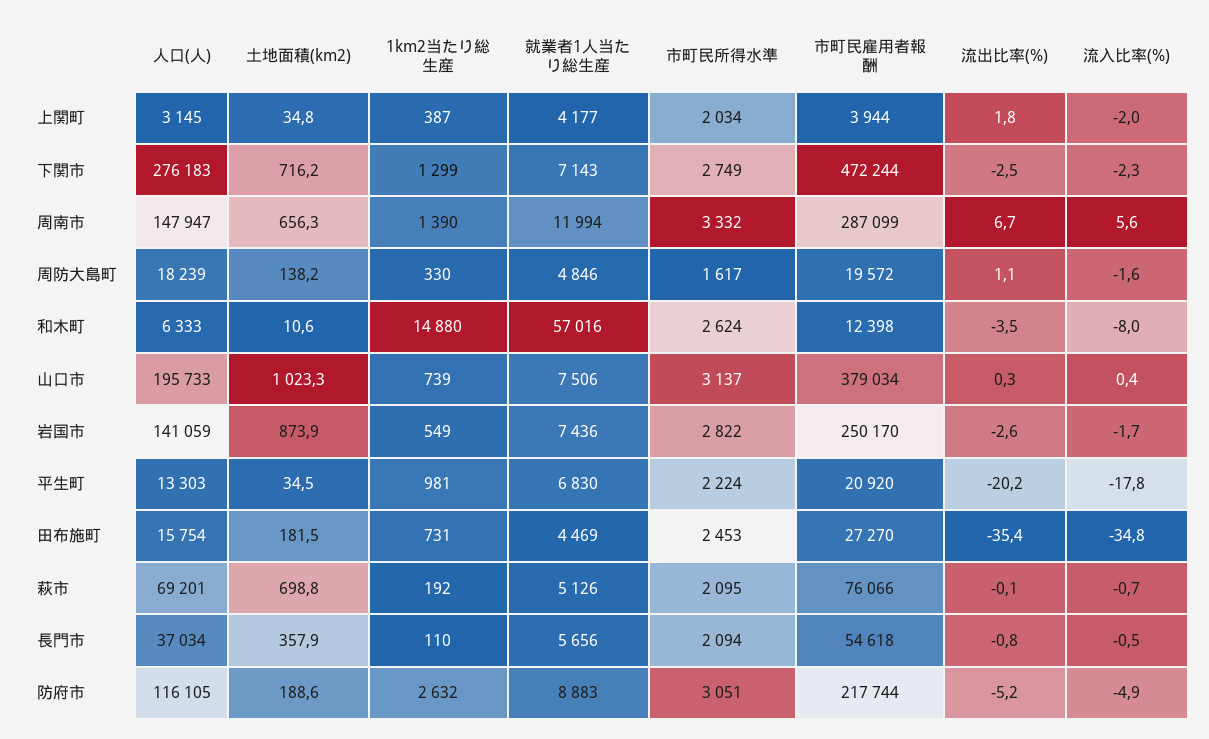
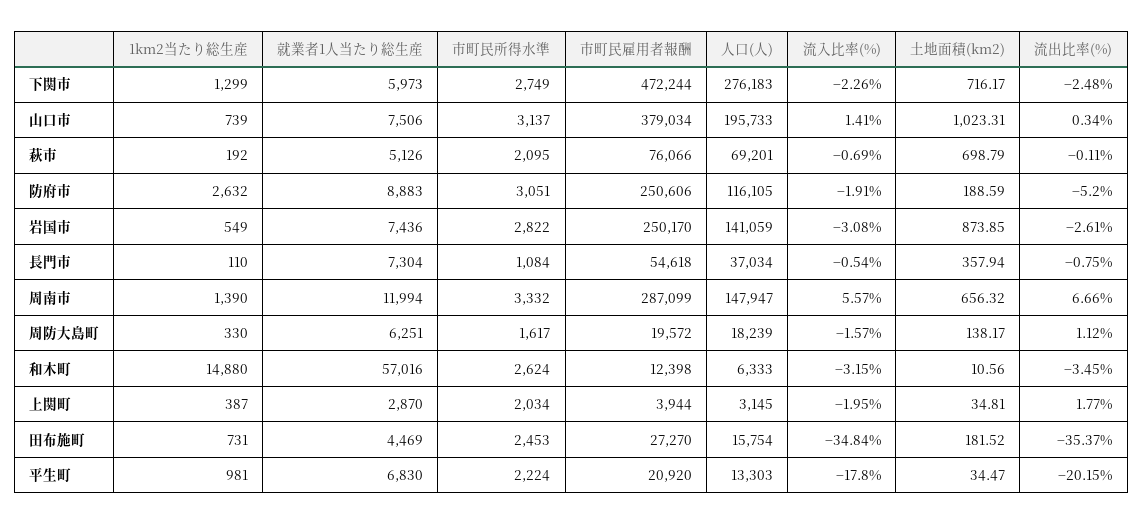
  {
    "人口(人)": {
      "上関町": 3145,
      "下関市": 276183,
      "周南市": 147947,
      "周防大島町": 18239,
      "和木町": 6333,
      "山口市": 195733,
      "岩国市": 141059,
      "平生町": 13303,
      "田布施町": 15754,
      "萩市": 69201,
      "長門市": 37034,
      "防府市": 116105
    },
    "土地面積(km2)": {
      "上関町": 34.81,
      "下関市": 716.17,
      "周南市": 656.32,
      "周防大島町": 138.17,
      "和木町": 10.56,
      "山口市": 1023.31,
      "岩国市": 873.85,
      "平生町": 34.47,
      "田布施町": 181.52,
      "萩市": 698.79,
      "長門市": 357.94,
      "防府市": 188.59
    },
    "1km2当たり総生産": {
      "上関町": 387,
      "下関市": 1299,
      "周南市": 1390,
      "周防大島町": 330,
      "和木町": 14880,
      "山口市": 739,
      "岩国市": 549,
      "平生町": 981,
      "田布施町": 731,
      "萩市": 192,
      "長門市": 110,
      "防府市": 2632
    },
    "就業者1人当たり総生産": {
-     "上関町": 4177,
+     "上関町": 2870,
-     "下関市": 7143,
+     "下関市": 5973,
      "周南市": 11994,
-     "周防大島町": 4846,
+     "周防大島町": 6251,
      "和木町": 57016,
      "山口市": 7506,
      "岩国市": 7436,
      "平生町": 6830,
      "田布施町": 4469,
      "萩市": 5126,
-     "長門市": 5656,
+     "長門市": 7304,
      "防府市": 8883
    },
    "市町民所得水準": {
      "上関町": 2034,
      "下関市": 2749,
      "周南市": 3332,
      "周防大島町": 1617,
      "和木町": 2624,
      "山口市": 3137,
      "岩国市": 2822,
      "平生町": 2224,
      "田布施町": 2453,
      "萩市": 2095,
-     "長門市": 2094,
+     "長門市": 1084,
      "防府市": 3051
    },
    "市町民雇用者報酬": {
      "上関町": 3944,
      "下関市": 472244,
      "周南市": 287099,
      "周防大島町": 19572,
      "和木町": 12398,
      "山口市": 379034,
      "岩国市": 250170,
      "平生町": 20920,
      "田布施町": 27270,
      "萩市": 76066,
      "長門市": 54618,
-     "防府市": 217744
+     "防府市": 250606
    },
    "流出比率(%)": {
      "上関町": 1.77,
      "下関市": -2.48,
      "周南市": 6.66,
      "周防大島町": 1.12,
      "和木町": -3.45,
      "山口市": 0.34,
      "岩国市": -2.61,
      "平生町": -20.15,
      "田布施町": -35.37,
      "萩市": -0.11,
      "長門市": -0.75,
      "防府市": -5.2
    },
    "流入比率(%)": {
      "上関町": -1.95,
      "下関市": -2.26,
      "周南市": 5.57,
      "周防大島町": -1.57,
-     "和木町": -8,
+     "和木町": -3.15,
-     "山口市": 0.4,
+     "山口市": 1.41,
-     "岩国市": -1.7,
+     "岩国市": -3.08,
      "平生町": -17.8,
      "田布施町": -34.84,
      "萩市": -0.69,
      "長門市": -0.54,
-     "防府市": -4.9
+     "防府市": -1.91
    }
  }

